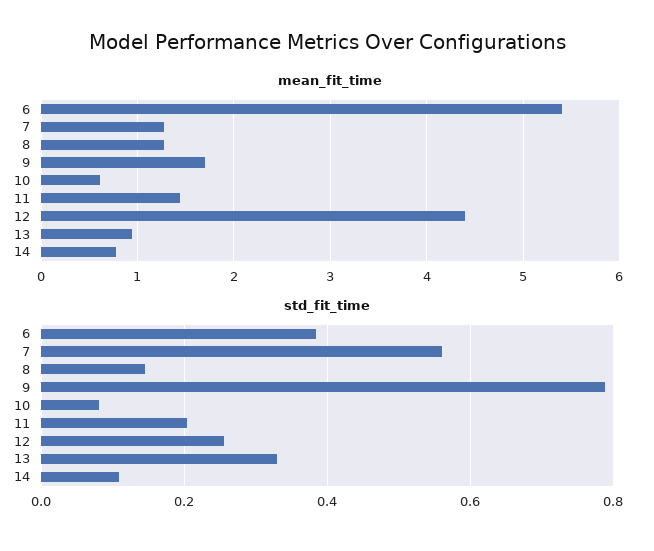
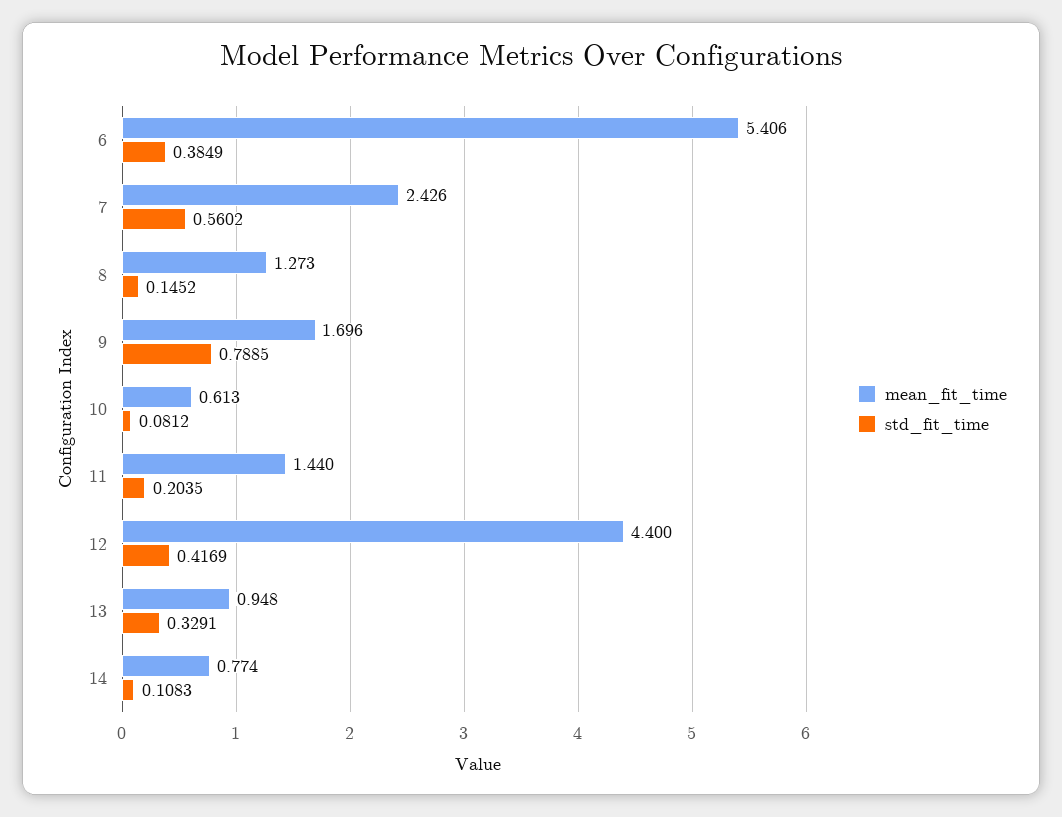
  {
    "mean_fit_time": {
      "6": 5.406,
-     "7": 1.3,
+     "7": 2.426,
      "8": 1.273,
      "9": 1.696,
      "10": 0.613,
      "11": 1.44,
      "12": 4.4,
      "13": 0.948,
      "14": 0.774
    },
    "std_fit_time": {
      "6": 0.3849,
      "7": 0.5602,
      "8": 0.1452,
      "9": 0.7885,
      "10": 0.0812,
      "11": 0.2035,
-     "12": 0.26,
+     "12": 0.4169,
      "13": 0.3291,
      "14": 0.1083
    }
  }

